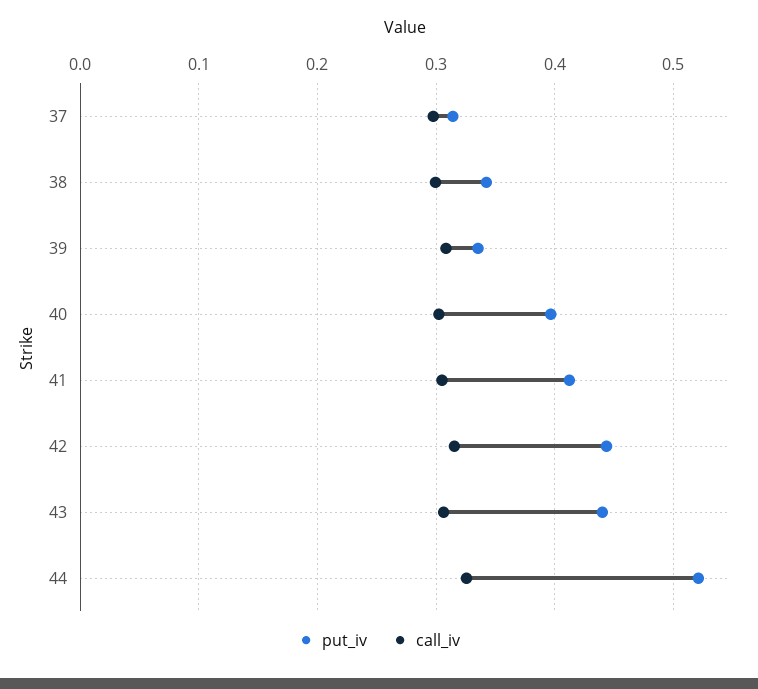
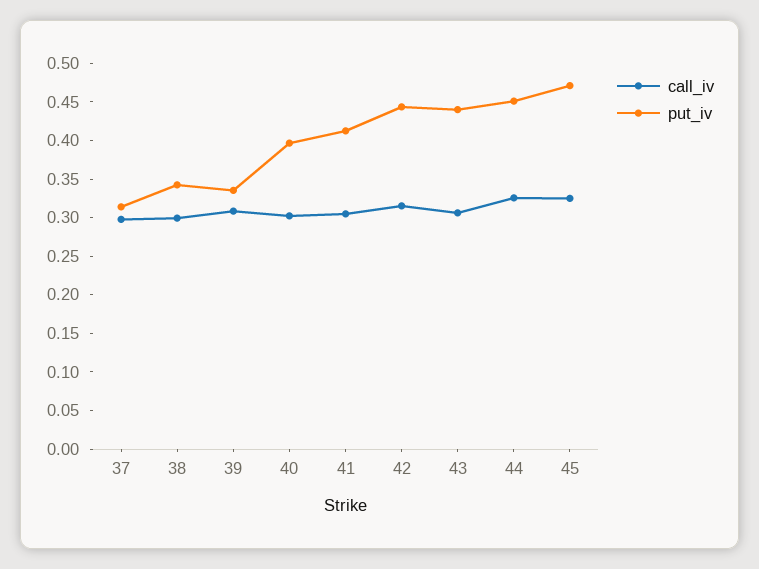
  {
    "put_iv": {
      "37": 0.31,
      "38": 0.34,
      "39": 0.34,
      "40": 0.4,
      "41": 0.41,
      "42": 0.44,
      "43": 0.44,
-     "44": 0.52
+     "44": 0.45,
+     "45": 0.475
    },
    "call_iv": {
      "37": 0.3,
      "38": 0.3,
      "39": 0.31,
      "40": 0.3,
      "41": 0.31,
      "42": 0.32,
      "43": 0.31,
-     "44": 0.33
+     "44": 0.33,
+     "45": 0.325
    }
  }

